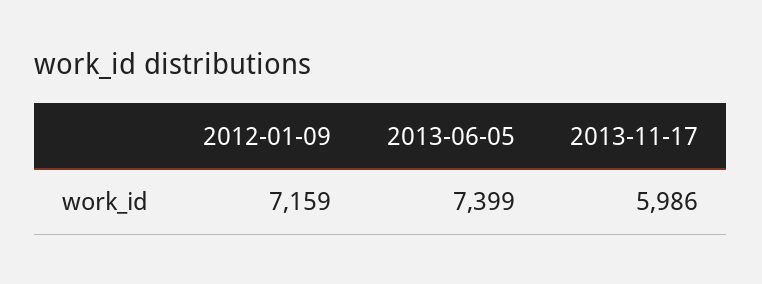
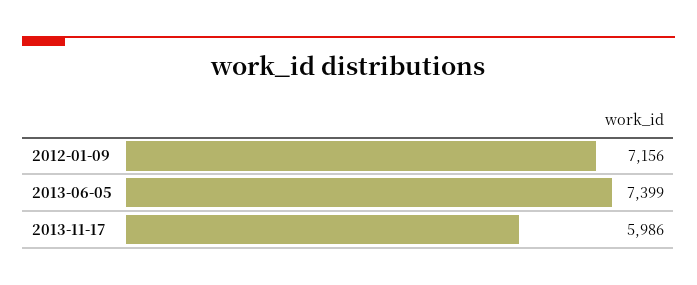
  {
-   "2012-01-09": 7159,
+   "2012-01-09": 7156,
    "2013-06-05": 7399,
    "2013-11-17": 5986
  }

